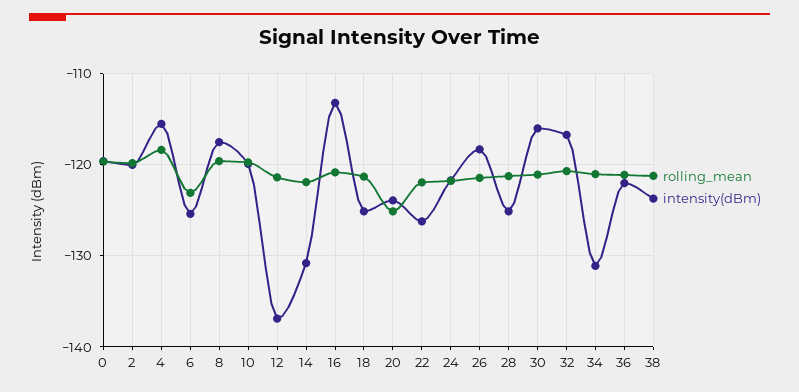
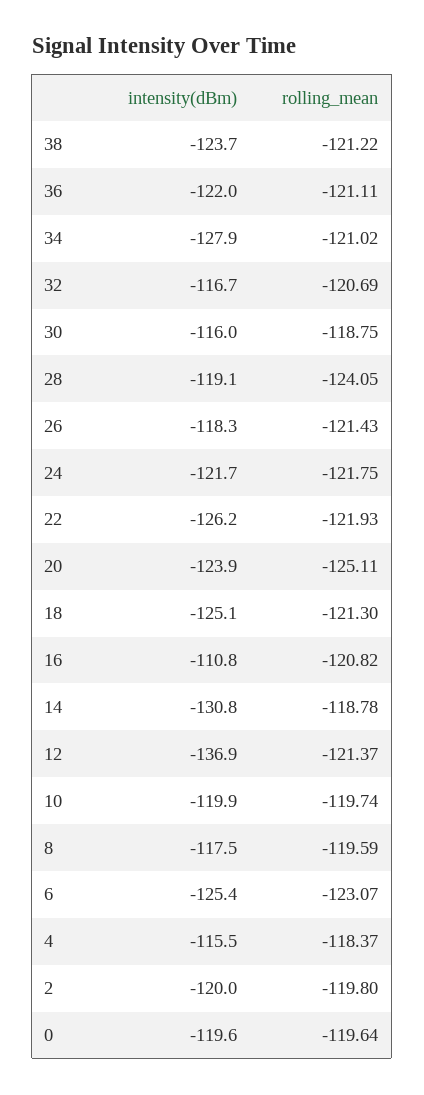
  {
    "rolling_mean": {
      "0": -119.64,
      "2": -119.8,
      "4": -118.37,
      "6": -123.07,
      "8": -119.59,
      "10": -119.74,
      "12": -121.37,
-     "14": -122,
+     "14": -118.78,
      "16": -120.82,
      "18": -121.3,
      "20": -125.11,
      "22": -121.93,
      "24": -121.75,
      "26": -121.43,
-     "28": -121,
+     "28": -124.05,
-     "30": -121,
+     "30": -118.75,
      "32": -120.69,
      "34": -121.02,
      "36": -121.11,
      "38": -121.22
    },
    "intensity(dBm)": {
      "0": -119.6,
      "2": -120,
      "4": -115.5,
      "6": -125.4,
      "8": -117.5,
      "10": -119.9,
      "12": -136.9,
      "14": -130.8,
-     "16": -113,
+     "16": -110.8,
      "18": -125.1,
      "20": -123.9,
      "22": -126.2,
      "24": -121.7,
      "26": -118.3,
-     "28": -125,
+     "28": -119.1,
      "30": -116,
      "32": -116.7,
-     "34": -131,
+     "34": -127.9,
      "36": -122,
      "38": -123.7
    }
  }

